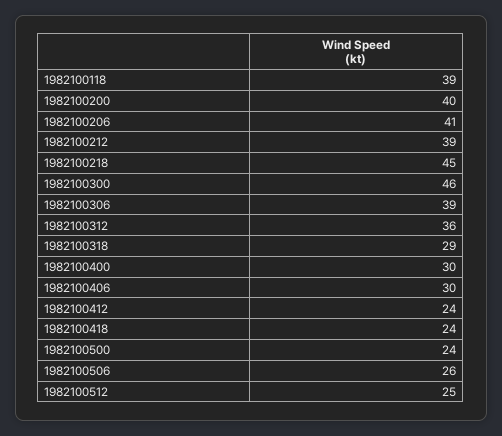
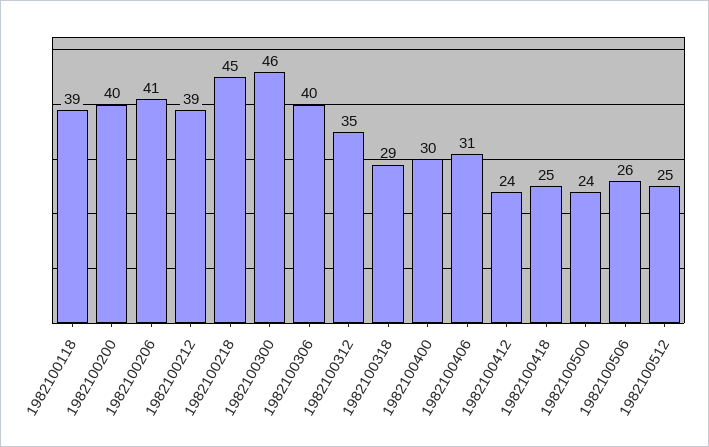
  {
    "1982100118": 39,
    "1982100200": 40,
    "1982100206": 41,
    "1982100212": 39,
    "1982100218": 45,
    "1982100300": 46,
-   "1982100306": 39,
+   "1982100306": 40,
-   "1982100312": 36,
+   "1982100312": 35,
    "1982100318": 29,
    "1982100400": 30,
-   "1982100406": 30,
+   "1982100406": 31,
    "1982100412": 24,
-   "1982100418": 24,
+   "1982100418": 25,
    "1982100500": 24,
    "1982100506": 26,
    "1982100512": 25
  }

